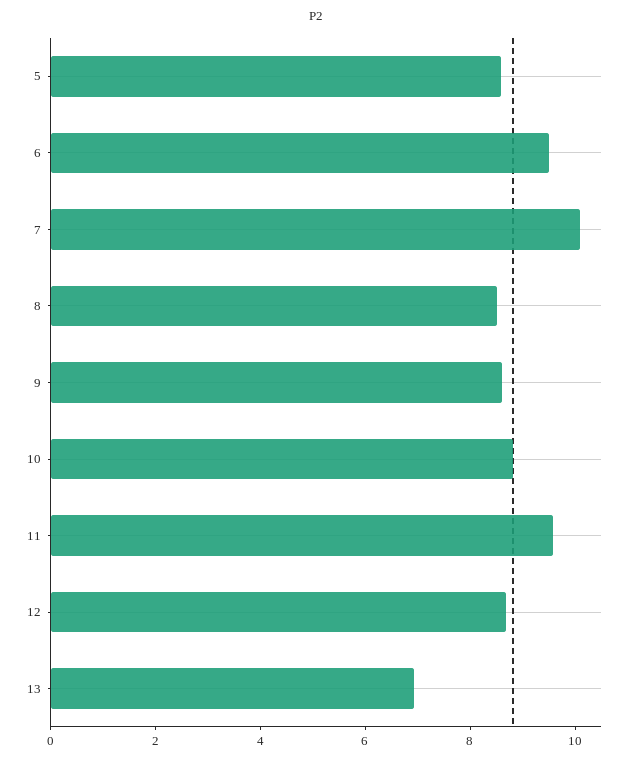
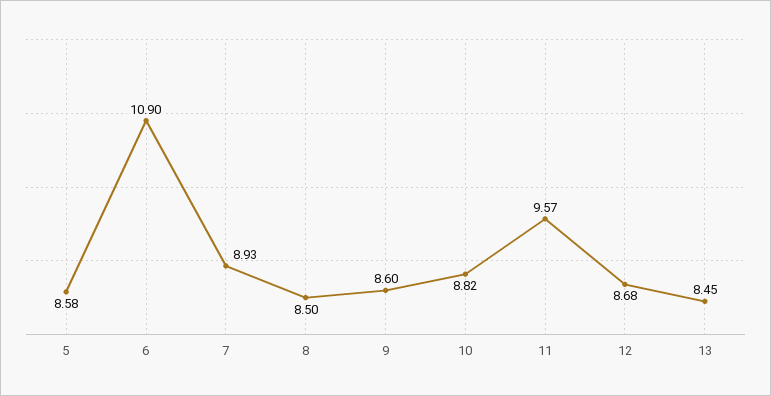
  {
    "5": 8.58,
-   "6": 9.5,
+   "6": 10.9,
-   "7": 10,
+   "7": 8.93,
    "8": 8.5,
    "9": 8.6,
    "10": 8.82,
    "11": 9.57,
    "12": 8.68,
-   "13": 7
+   "13": 8.45
  }

